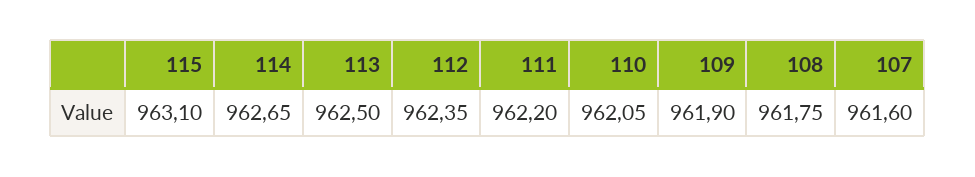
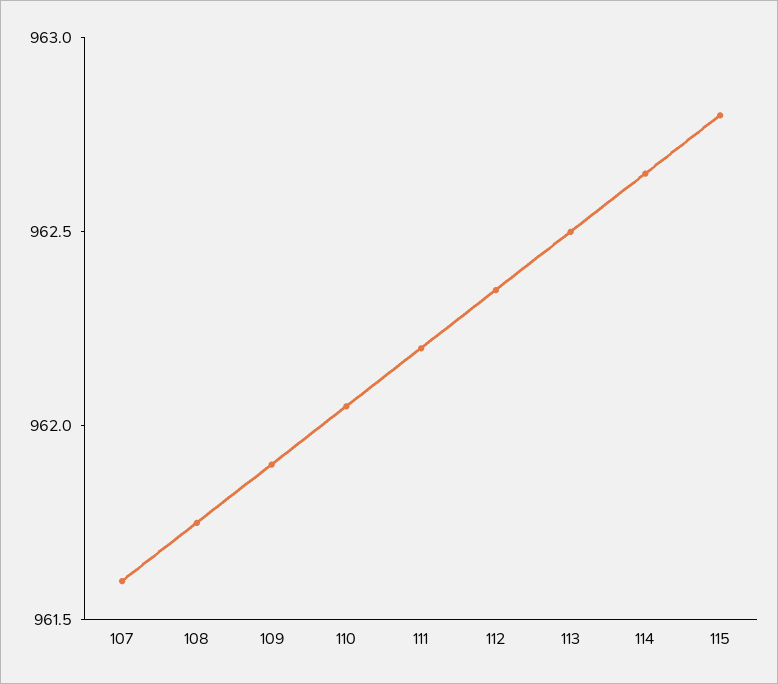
  {
-   "115": 963.1,
+   "115": 962.8,
    "114": 962.65,
    "113": 962.5,
    "112": 962.35,
    "111": 962.2,
    "110": 962.05,
    "109": 961.9,
    "108": 961.75,
    "107": 961.6
  }

